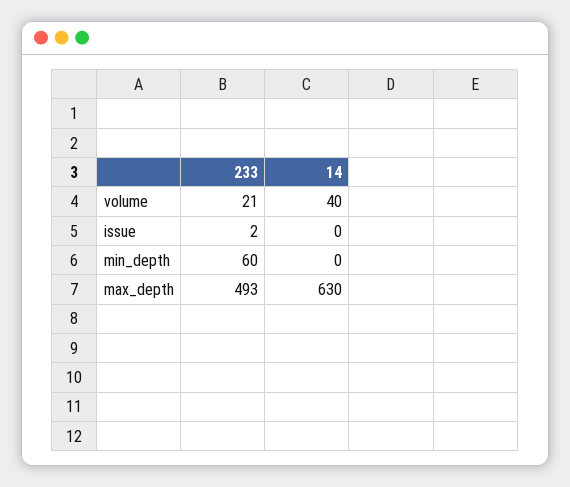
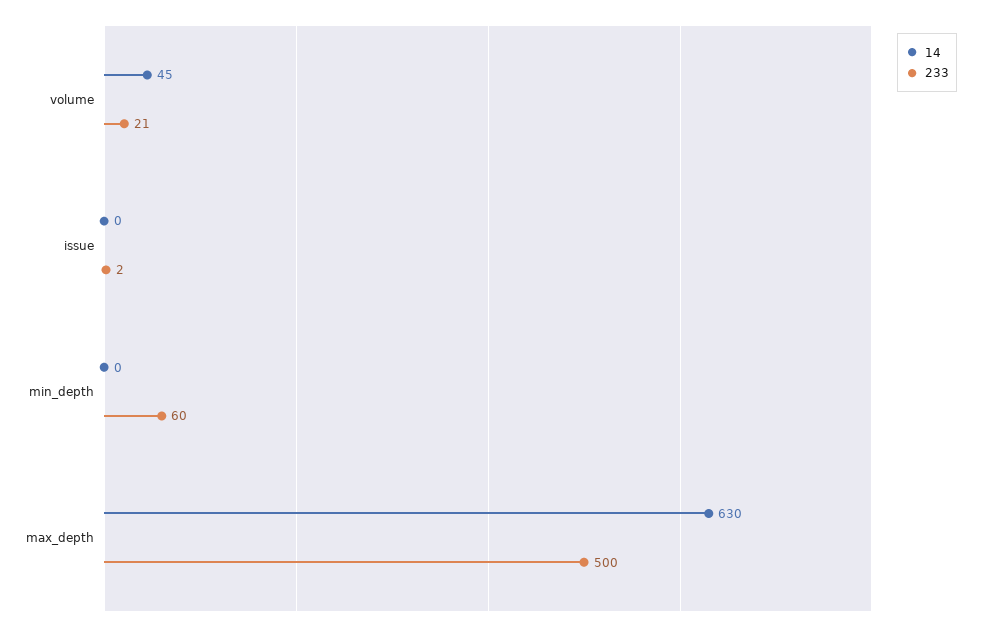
  {
    "233": {
      "volume": 21,
      "issue": 2,
      "min_depth": 60,
-     "max_depth": 493
+     "max_depth": 500
    },
    "14": {
-     "volume": 40,
+     "volume": 45,
      "issue": 0,
      "min_depth": 0,
      "max_depth": 630
    }
  }

